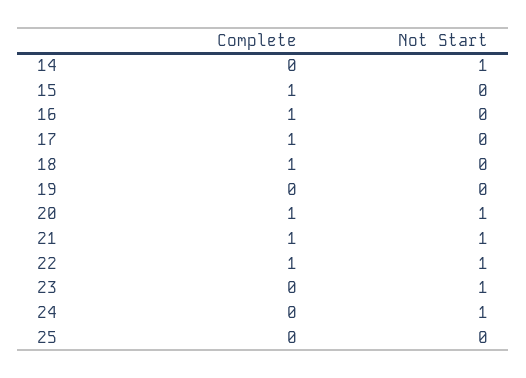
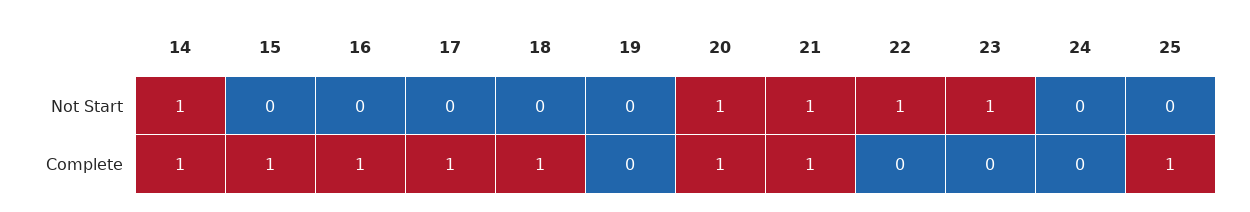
  {
    "Complete": {
-     "14": 0,
+     "14": 1,
      "15": 1,
      "16": 1,
      "17": 1,
      "18": 1,
      "19": 0,
      "20": 1,
      "21": 1,
-     "22": 1,
+     "22": 0,
      "23": 0,
      "24": 0,
-     "25": 0
+     "25": 1
    },
    "Not Start": {
      "14": 1,
      "15": 0,
      "16": 0,
      "17": 0,
      "18": 0,
      "19": 0,
      "20": 1,
      "21": 1,
      "22": 1,
      "23": 1,
-     "24": 1,
+     "24": 0,
      "25": 0
    }
  }

